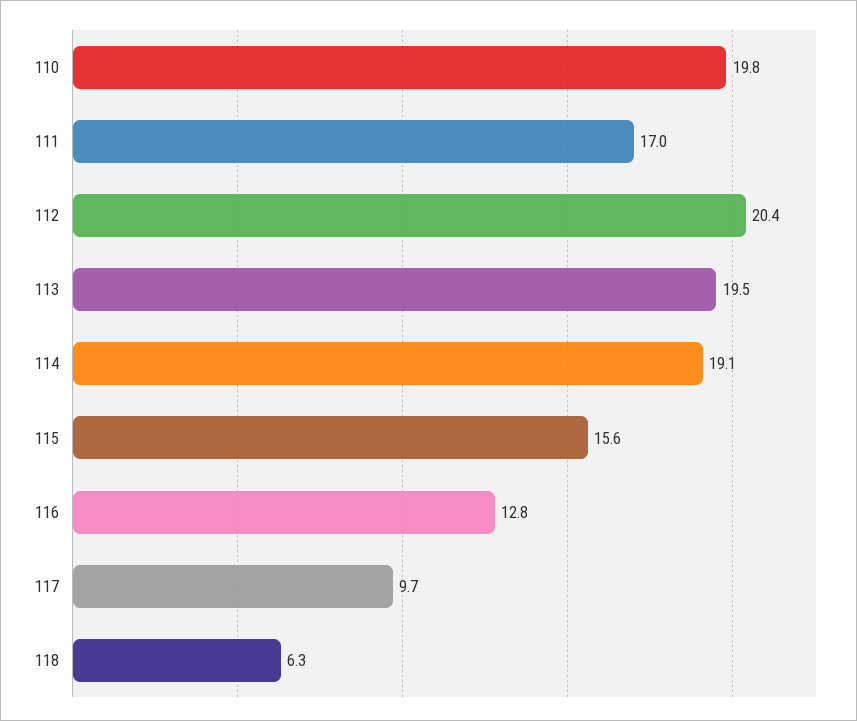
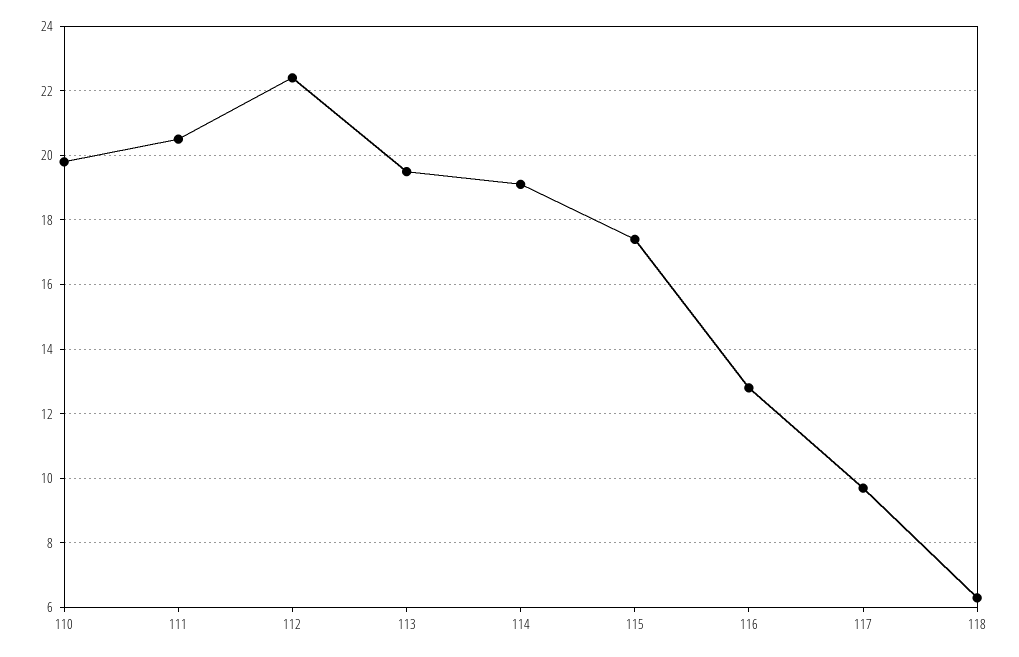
  {
    "110": 19.8,
-   "111": 17,
+   "111": 20.5,
-   "112": 20.4,
+   "112": 22.5,
    "113": 19.5,
    "114": 19.1,
-   "115": 15.6,
+   "115": 17.5,
    "116": 12.8,
    "117": 9.7,
    "118": 6.3
  }

